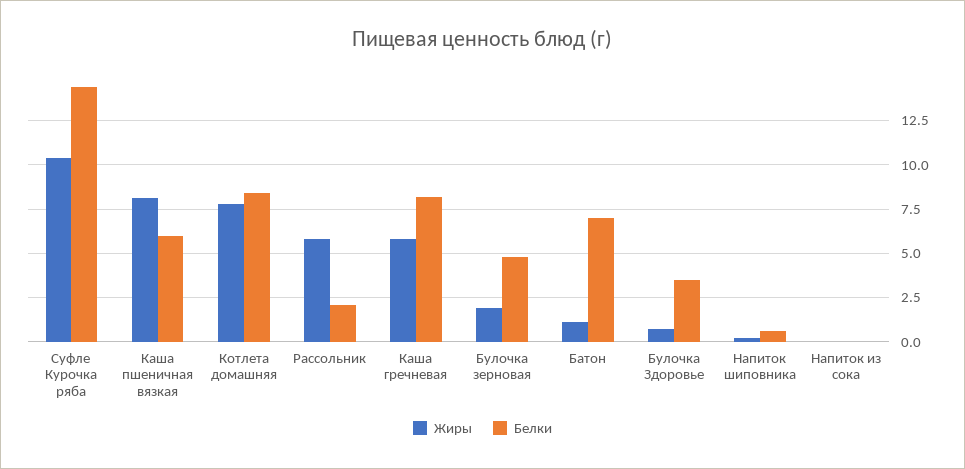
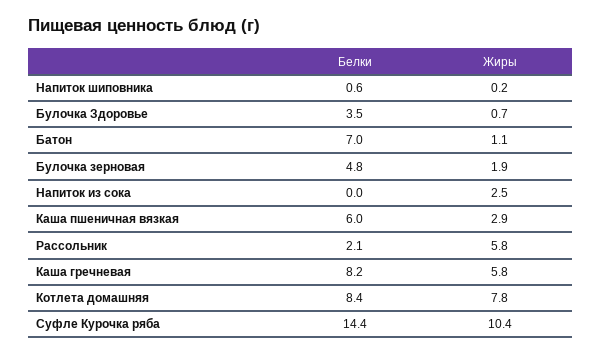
  {
    "Жиры": {
      "Суфле Курочка ряба": 10.4,
-     "Каша пшеничная вязкая": 8,
+     "Каша пшеничная вязкая": 2.9,
      "Котлета домашняя": 7.8,
      "Рассольник": 5.8,
      "Каша гречневая": 5.8,
      "Булочка зерновая": 1.9,
      "Батон": 1.1,
      "Булочка Здоровье": 0.7,
      "Напиток шиповника": 0.2,
-     "Напиток из сока": 0
+     "Напиток из сока": 2.5
    },
    "Белки": {
      "Суфле Курочка ряба": 14.4,
      "Каша пшеничная вязкая": 6,
      "Котлета домашняя": 8.4,
      "Рассольник": 2.1,
      "Каша гречневая": 8.2,
      "Булочка зерновая": 4.8,
      "Батон": 7,
      "Булочка Здоровье": 3.5,
      "Напиток шиповника": 0.6,
      "Напиток из сока": 0
    }
  }

